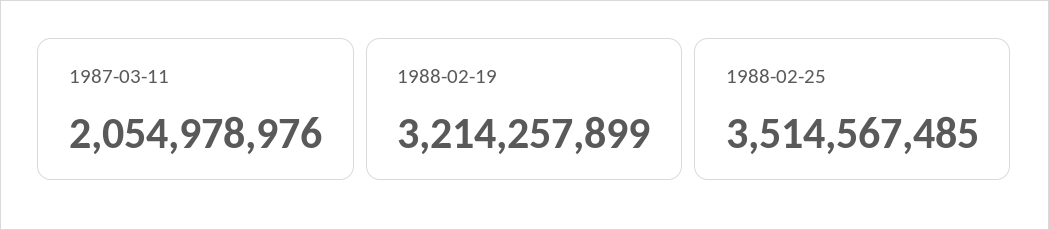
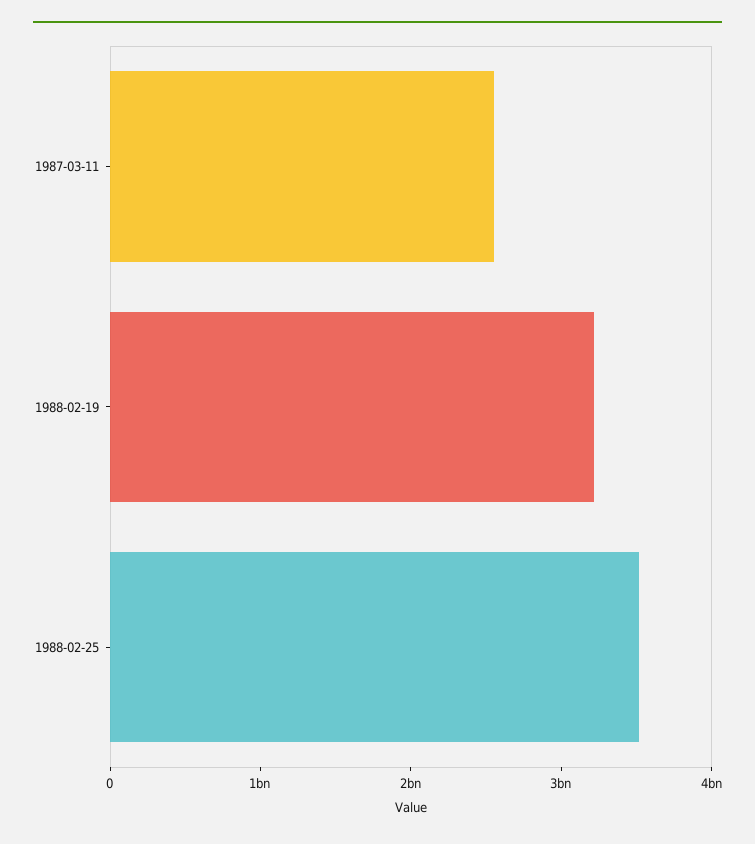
  {
-   "1987-03-11": 2054978976,
+   "1987-03-11": 2600000000,
    "1988-02-19": 3214257899,
    "1988-02-25": 3514567485
  }

